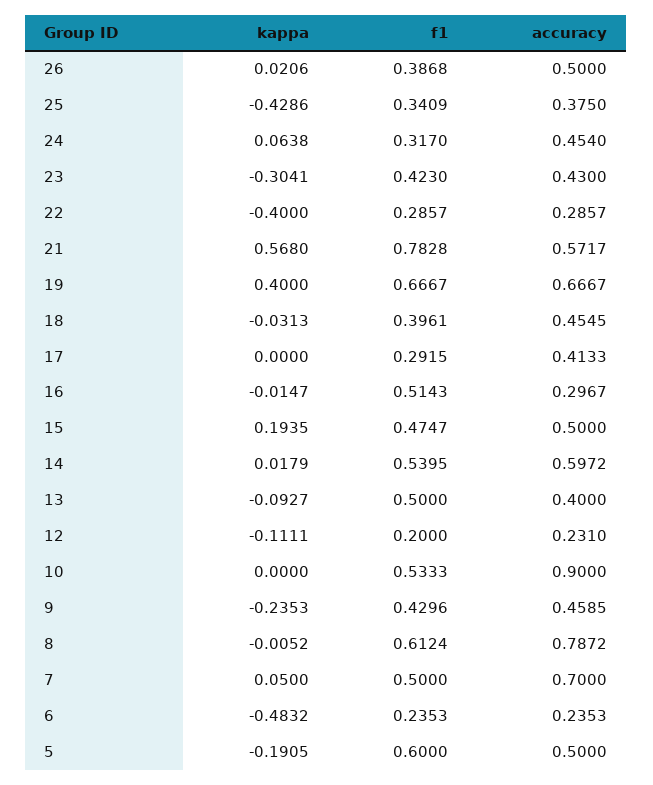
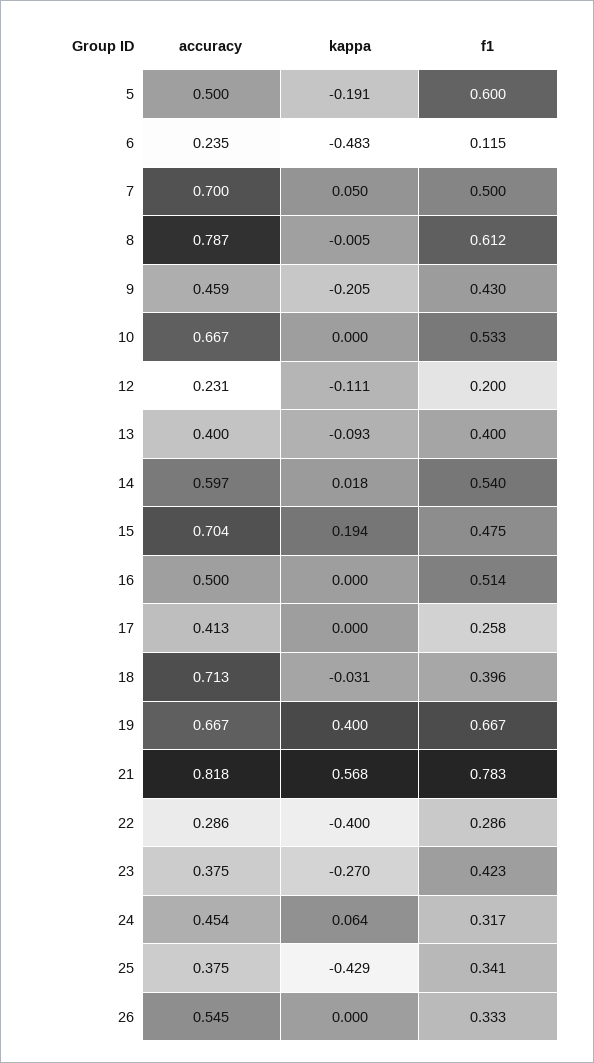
  {
    "kappa": {
-     "26": 0.0206,
+     "26": 0,
      "25": -0.4286,
      "24": 0.0638,
-     "23": -0.3041,
+     "23": -0.27,
      "22": -0.4,
      "21": 0.568,
      "19": 0.4,
      "18": -0.0313,
      "17": 0,
-     "16": -0.0147,
+     "16": 0,
      "15": 0.1935,
      "14": 0.0179,
      "13": -0.0927,
      "12": -0.1111,
      "10": 0,
-     "9": -0.2353,
+     "9": -0.205,
      "8": -0.0052,
      "7": 0.05,
      "6": -0.4832,
      "5": -0.1905
    },
    "f1": {
-     "26": 0.3868,
+     "26": 0.333,
      "25": 0.3409,
      "24": 0.317,
      "23": 0.423,
      "22": 0.2857,
      "21": 0.7828,
      "19": 0.6667,
      "18": 0.3961,
-     "17": 0.2915,
+     "17": 0.258,
      "16": 0.5143,
      "15": 0.4747,
      "14": 0.5395,
-     "13": 0.5,
+     "13": 0.4,
      "12": 0.2,
      "10": 0.5333,
      "9": 0.4296,
      "8": 0.6124,
      "7": 0.5,
-     "6": 0.2353,
+     "6": 0.115,
      "5": 0.6
    },
    "accuracy": {
-     "26": 0.5,
+     "26": 0.545,
      "25": 0.375,
      "24": 0.454,
-     "23": 0.43,
+     "23": 0.375,
      "22": 0.2857,
-     "21": 0.5717,
+     "21": 0.818,
      "19": 0.6667,
-     "18": 0.4545,
+     "18": 0.713,
      "17": 0.4133,
-     "16": 0.2967,
+     "16": 0.5,
-     "15": 0.5,
+     "15": 0.704,
      "14": 0.5972,
      "13": 0.4,
      "12": 0.231,
-     "10": 0.9,
+     "10": 0.667,
      "9": 0.4585,
      "8": 0.7872,
      "7": 0.7,
      "6": 0.2353,
      "5": 0.5
    }
  }

